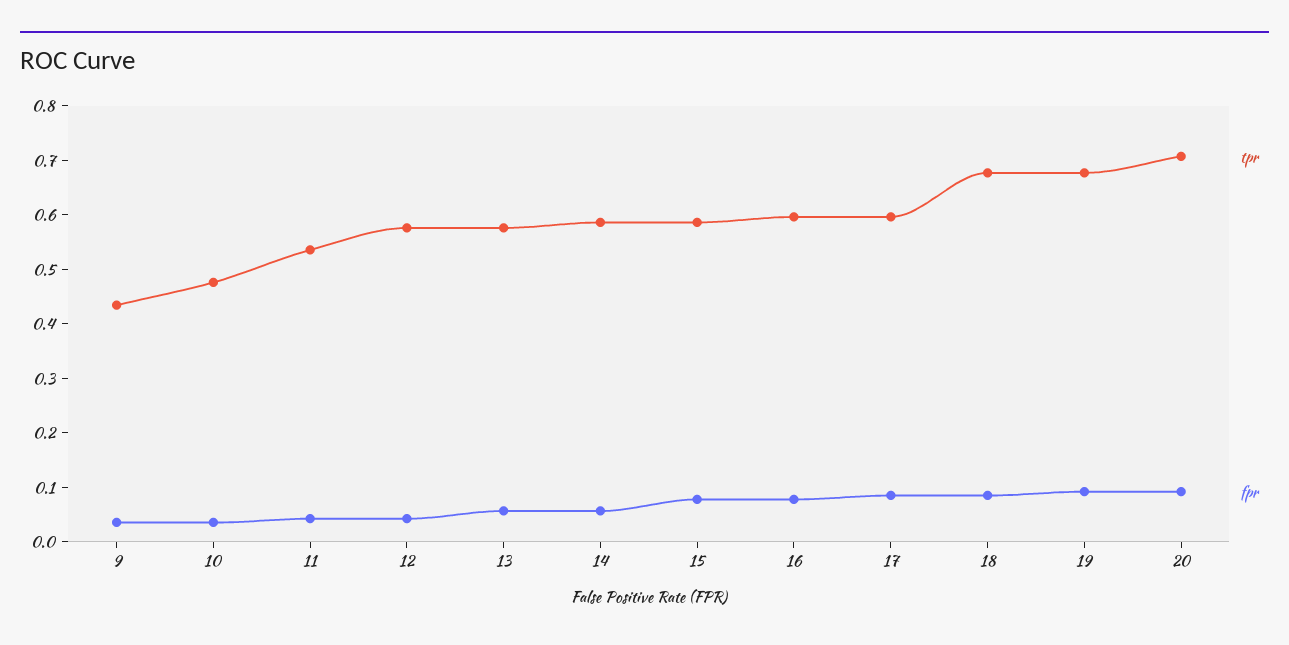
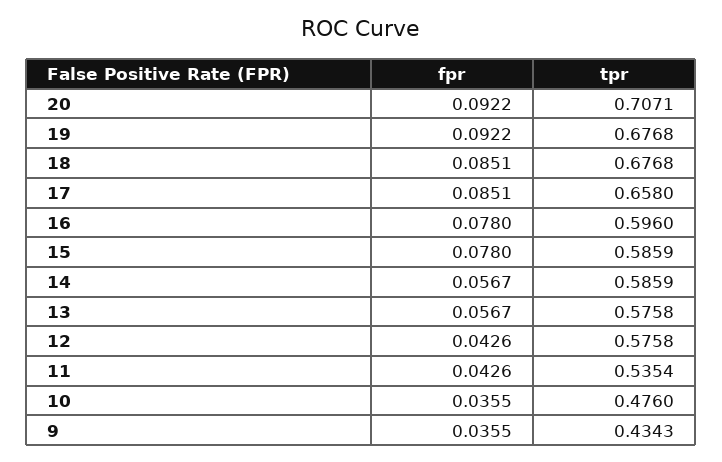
  {
    "tpr": {
      "9": 0.4343,
      "10": 0.476,
      "11": 0.5354,
      "12": 0.5758,
      "13": 0.5758,
      "14": 0.5859,
      "15": 0.5859,
      "16": 0.596,
-     "17": 0.6,
+     "17": 0.658,
      "18": 0.6768,
      "19": 0.6768,
      "20": 0.7071
    },
    "fpr": {
      "9": 0.0355,
      "10": 0.0355,
      "11": 0.0426,
      "12": 0.0426,
      "13": 0.0567,
      "14": 0.0567,
      "15": 0.078,
      "16": 0.078,
      "17": 0.0851,
      "18": 0.0851,
      "19": 0.0922,
      "20": 0.0922
    }
  }

